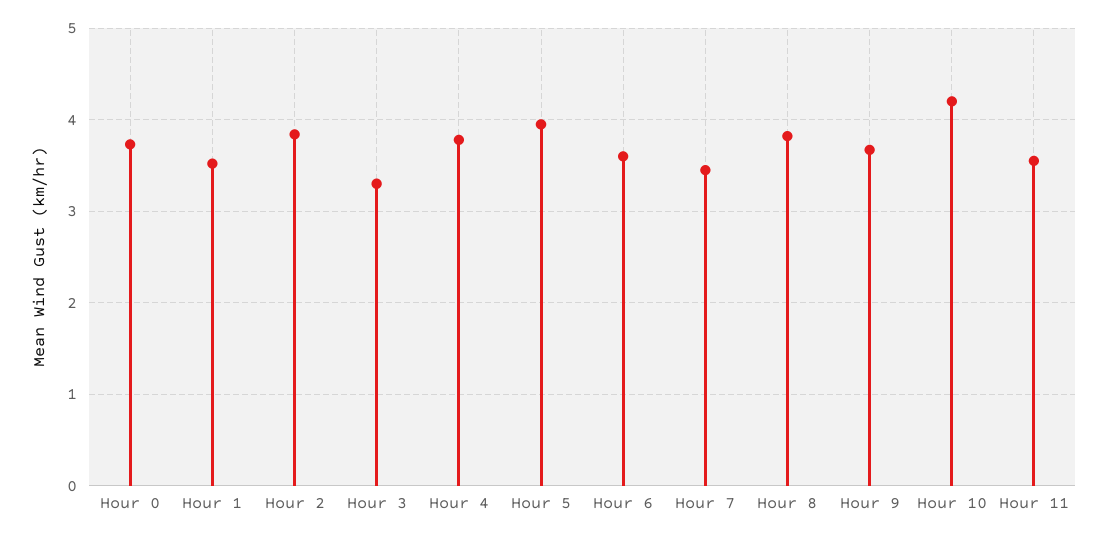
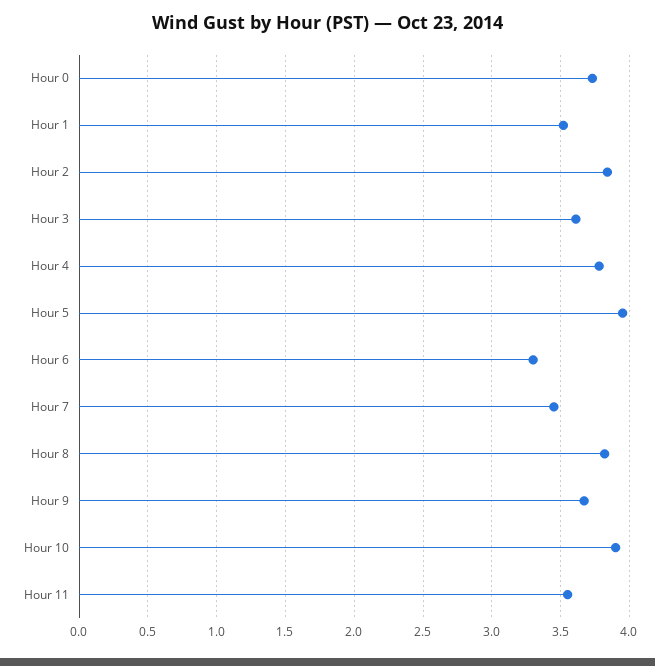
  {
    "Hour 0": 3.75,
    "Hour 1": 3.5,
    "Hour 2": 3.85,
-   "Hour 3": 3.3,
+   "Hour 3": 3.6,
    "Hour 4": 3.8,
    "Hour 5": 3.95,
-   "Hour 6": 3.6,
+   "Hour 6": 3.3,
    "Hour 7": 3.45,
    "Hour 8": 3.8,
    "Hour 9": 3.65,
-   "Hour 10": 4.2,
+   "Hour 10": 3.9,
    "Hour 11": 3.55
  }

